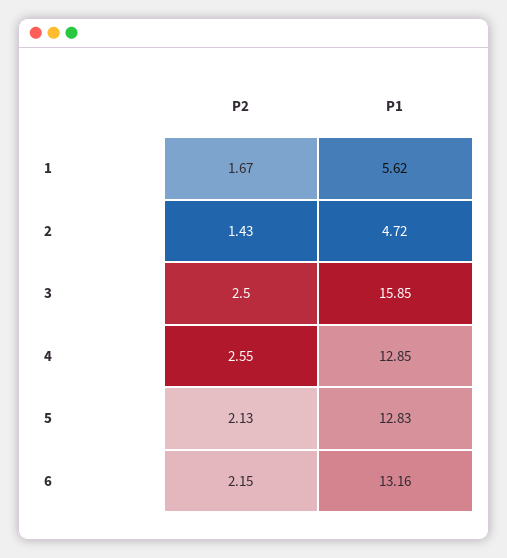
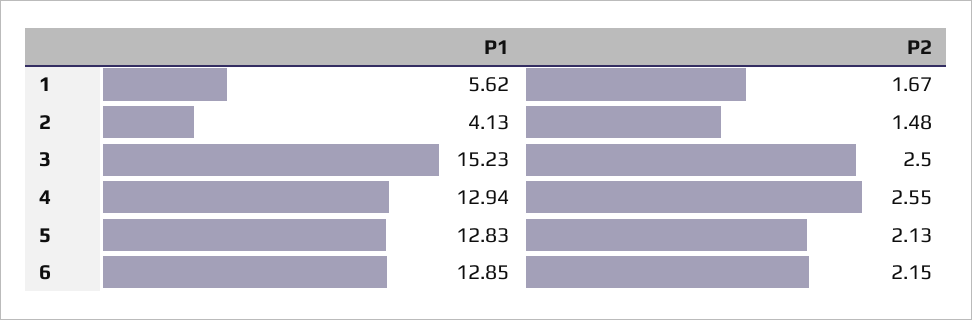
  {
    "P2": {
      "1": 1.67,
-     "2": 1.43,
+     "2": 1.48,
      "3": 2.5,
      "4": 2.55,
      "5": 2.13,
      "6": 2.15
    },
    "P1": {
      "1": 5.62,
-     "2": 4.72,
+     "2": 4.13,
-     "3": 15.85,
+     "3": 15.23,
-     "4": 12.85,
+     "4": 12.94,
      "5": 12.83,
-     "6": 13.16
+     "6": 12.85
    }
  }

